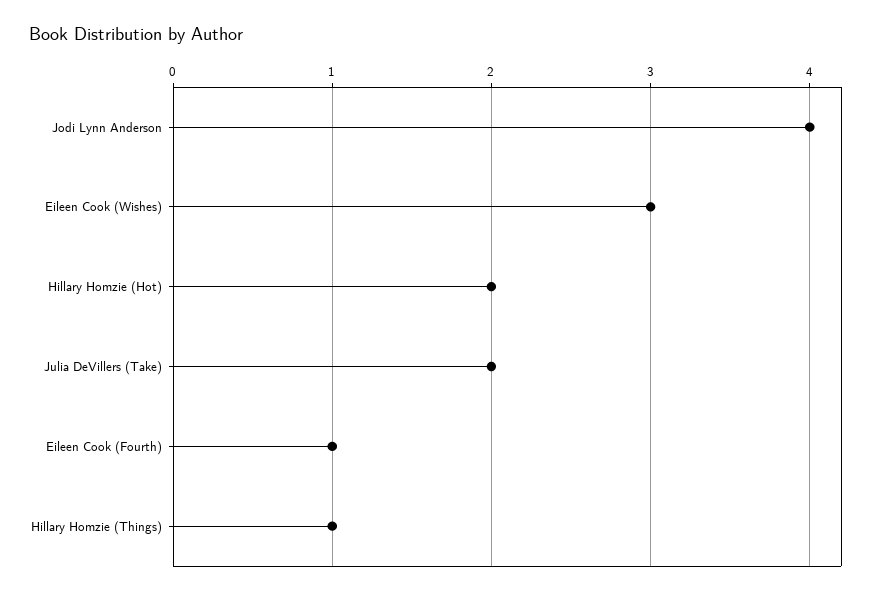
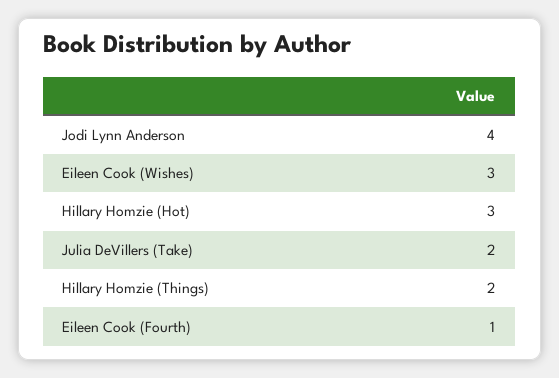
  {
    "Jodi Lynn Anderson": 4,
    "Eileen Cook (Wishes)": 3,
-   "Hillary Homzie (Hot)": 2,
+   "Hillary Homzie (Hot)": 3,
    "Julia DeVillers (Take)": 2,
    "Eileen Cook (Fourth)": 1,
-   "Hillary Homzie (Things)": 1
+   "Hillary Homzie (Things)": 2
  }

